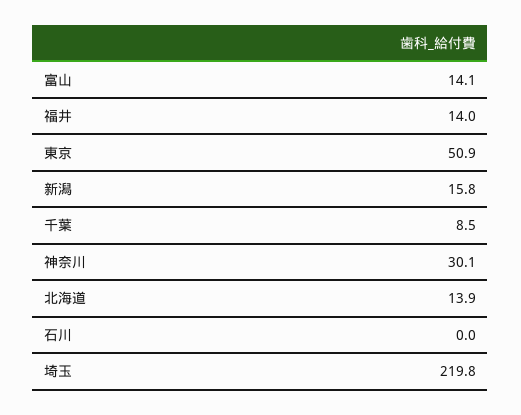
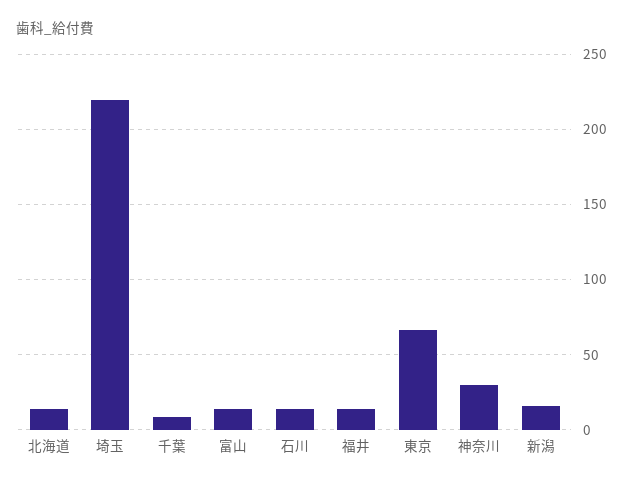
  {
    "富山": 14.1,
    "福井": 14,
-   "東京": 50.9,
+   "東京": 65,
    "新潟": 15.8,
    "千葉": 8.5,
    "神奈川": 30.1,
    "北海道": 13.9,
-   "石川": 0,
+   "石川": 15,
    "埼玉": 219.8
  }

